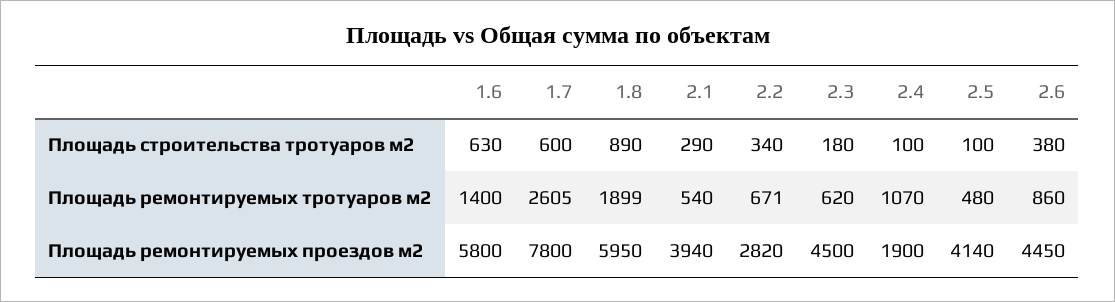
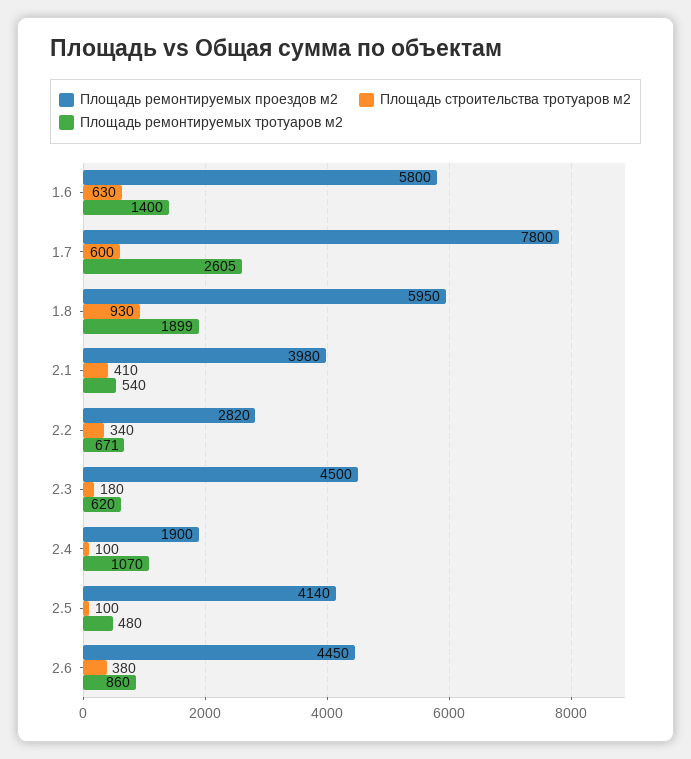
  {
    "Площадь строительства тротуаров м2": {
      "1.6": 630,
      "1.7": 600,
-     "1.8": 890,
+     "1.8": 930,
-     "2.1": 290,
+     "2.1": 410,
      "2.2": 340,
      "2.3": 180,
      "2.4": 100,
      "2.5": 100,
      "2.6": 380
    },
    "Площадь ремонтируемых тротуаров м2": {
      "1.6": 1400,
      "1.7": 2605,
      "1.8": 1899,
      "2.1": 540,
      "2.2": 671,
      "2.3": 620,
      "2.4": 1070,
      "2.5": 480,
      "2.6": 860
    },
    "Площадь ремонтируемых проездов м2": {
      "1.6": 5800,
      "1.7": 7800,
      "1.8": 5950,
-     "2.1": 3940,
+     "2.1": 3980,
      "2.2": 2820,
      "2.3": 4500,
      "2.4": 1900,
      "2.5": 4140,
      "2.6": 4450
    }
  }

